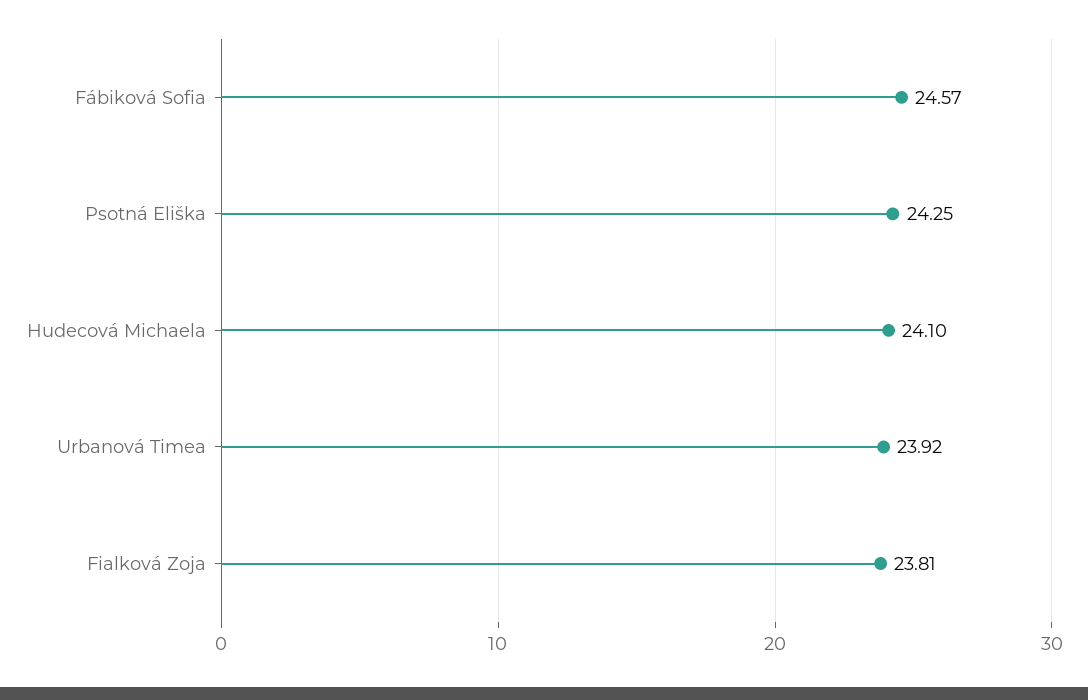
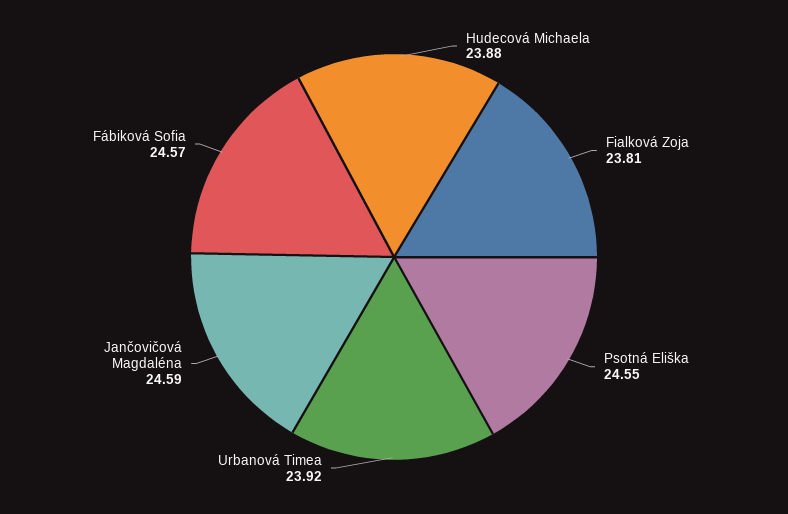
  {
    "Fábiková Sofia": 24.57,
-   "Psotná Eliška": 24.25,
+   "Psotná Eliška": 24.55,
-   "Hudecová Michaela": 24.1,
+   "Hudecová Michaela": 23.88,
    "Urbanová Timea": 23.92,
-   "Fialková Zoja": 23.81
+   "Fialková Zoja": 23.81,
+   "Jančovičová Magdaléna": 24.59
  }

